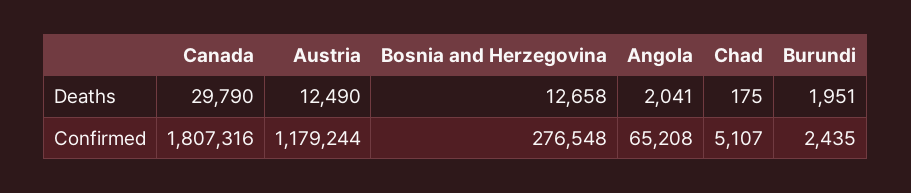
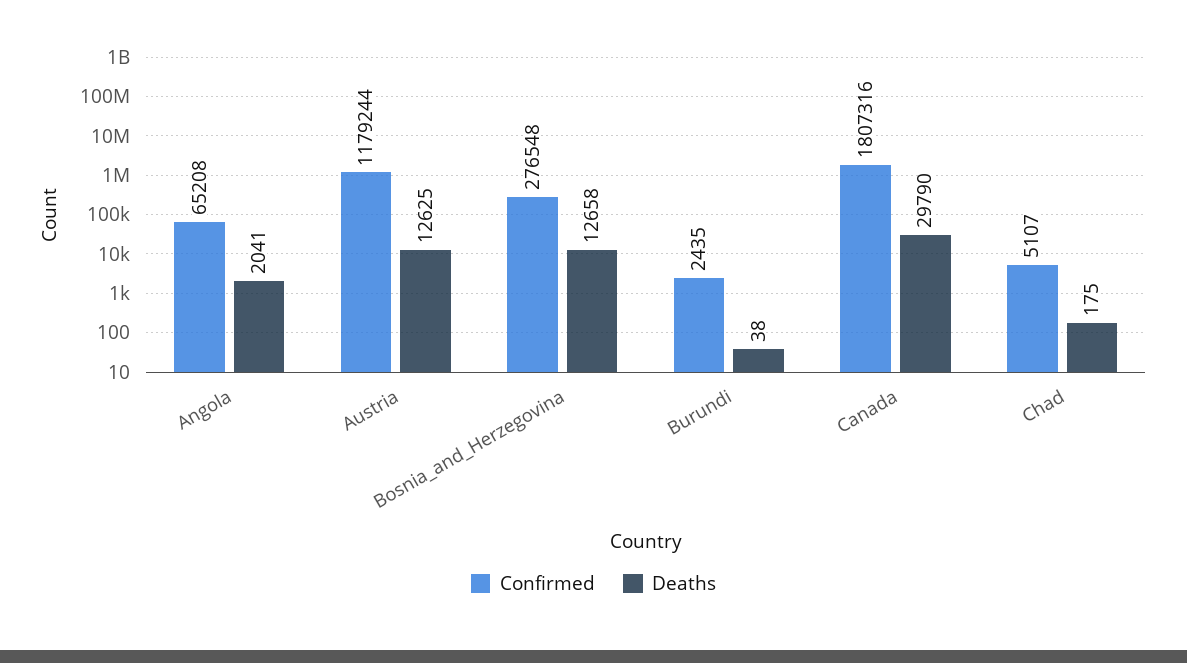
  {
    "Deaths": {
      "Canada": 29790,
-     "Austria": 12490,
+     "Austria": 12625,
      "Bosnia and Herzegovina": 12658,
      "Angola": 2041,
      "Chad": 175,
-     "Burundi": 1951
+     "Burundi": 38
    },
    "Confirmed": {
      "Canada": 1807316,
      "Austria": 1179244,
      "Bosnia and Herzegovina": 276548,
      "Angola": 65208,
      "Chad": 5107,
      "Burundi": 2435
    }
  }

